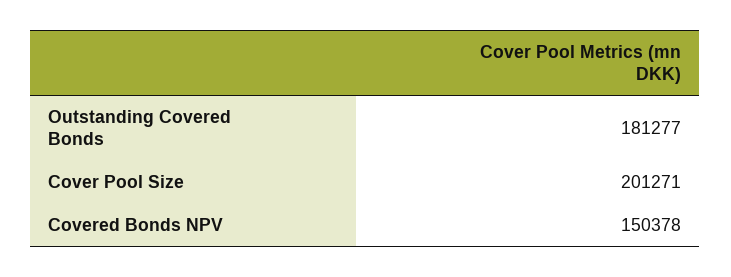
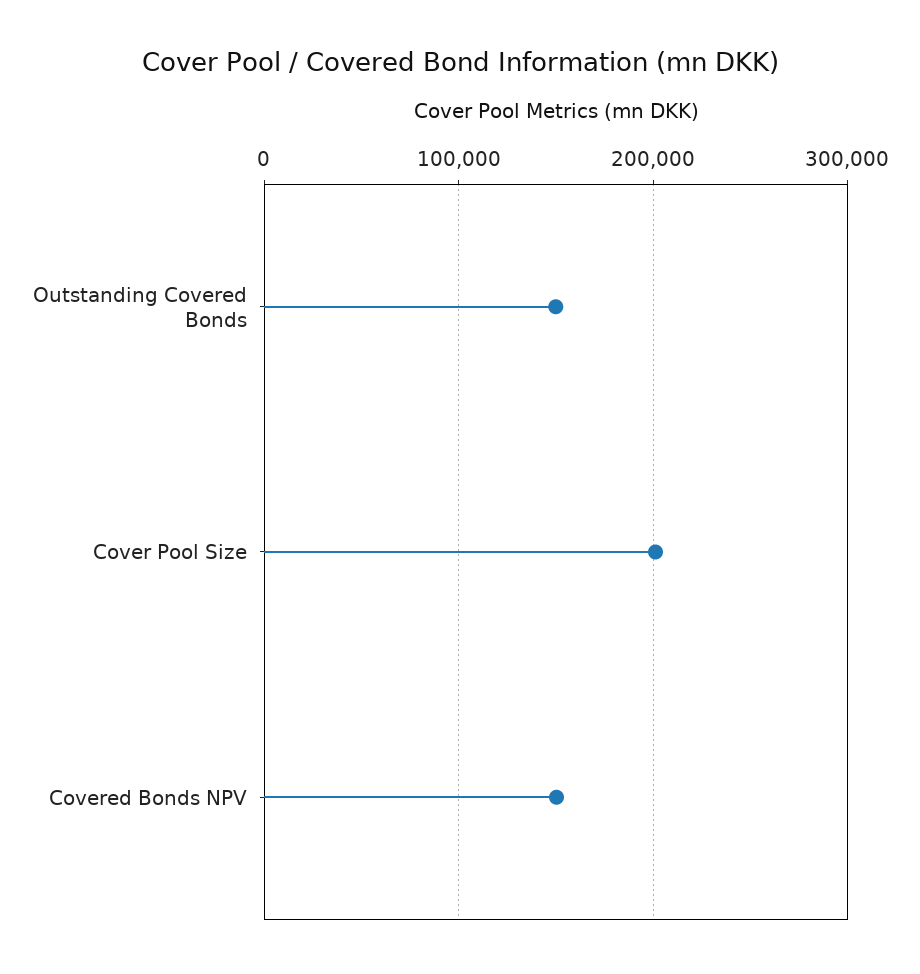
  {
-   "Outstanding Covered Bonds": 181277,
+   "Outstanding Covered Bonds": 150000,
    "Cover Pool Size": 201271,
    "Covered Bonds NPV": 150378
  }

